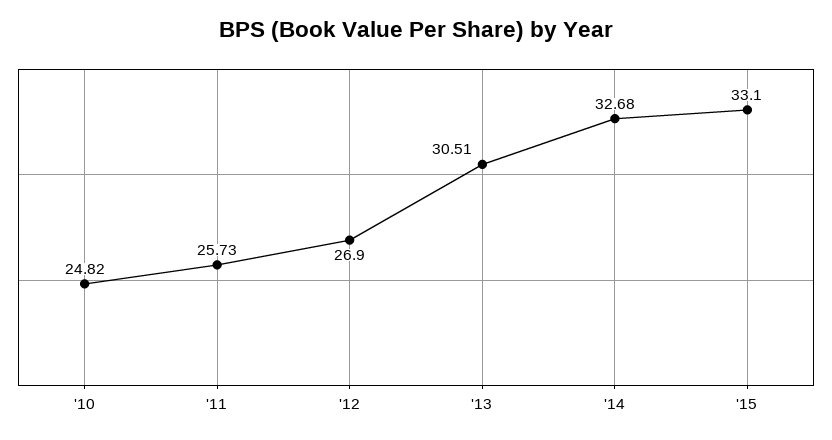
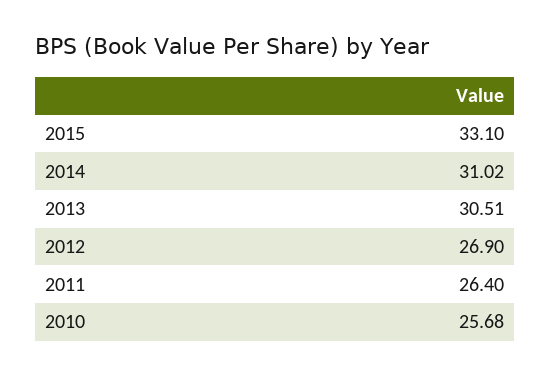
  {
-   "'10": 24.82,
+   "'10": 25.68,
-   "'11": 25.73,
+   "'11": 26.4,
    "'12": 26.9,
    "'13": 30.51,
-   "'14": 32.68,
+   "'14": 31.02,
    "'15": 33.1
  }

